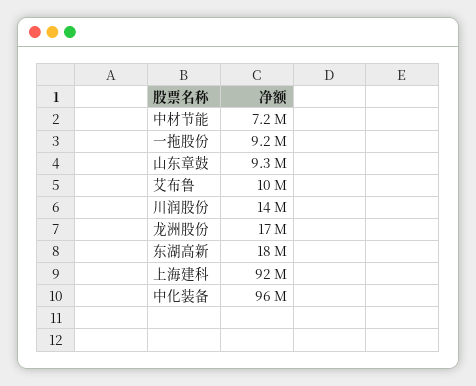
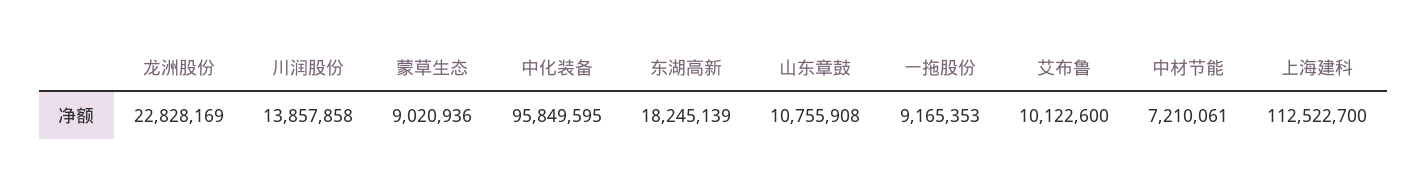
  {
    "中材节能": 7210061,
    "一拖股份": 9165353,
-   "山东章鼓": 9300000,
+   "山东章鼓": 10755908,
    "艾布鲁": 10122600,
    "川润股份": 13857858,
-   "龙洲股份": 17000000,
+   "龙洲股份": 22828169,
    "东湖高新": 18245139,
-   "上海建科": 92000000,
+   "上海建科": 112522700,
-   "中化装备": 95849595
+   "中化装备": 95849595,
+   "蒙草生态": 9020936
  }

